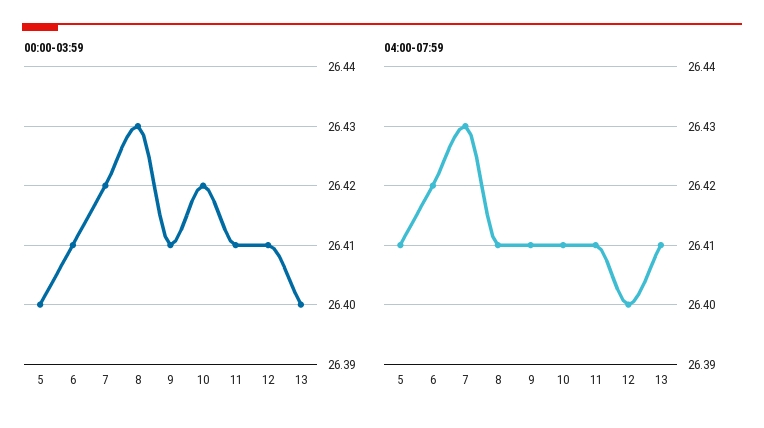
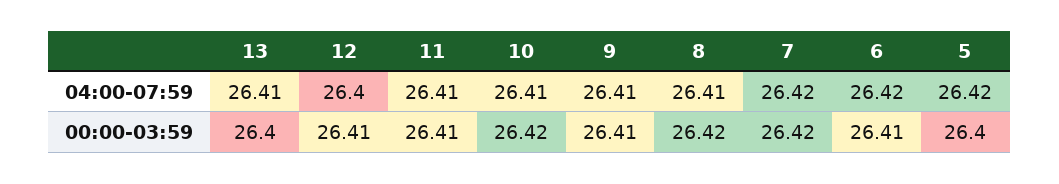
  {
    "00:00-03:59": {
      "5": 26.4,
      "6": 26.41,
      "7": 26.42,
-     "8": 26.43,
+     "8": 26.42,
      "9": 26.41,
      "10": 26.42,
      "11": 26.41,
      "12": 26.41,
      "13": 26.4
    },
    "04:00-07:59": {
-     "5": 26.41,
+     "5": 26.42,
      "6": 26.42,
-     "7": 26.43,
+     "7": 26.42,
      "8": 26.41,
      "9": 26.41,
      "10": 26.41,
      "11": 26.41,
      "12": 26.4,
      "13": 26.41
    }
  }

